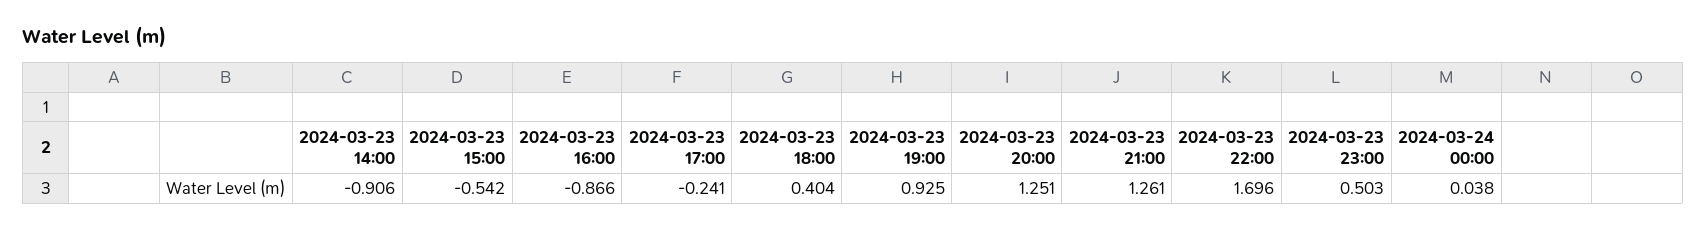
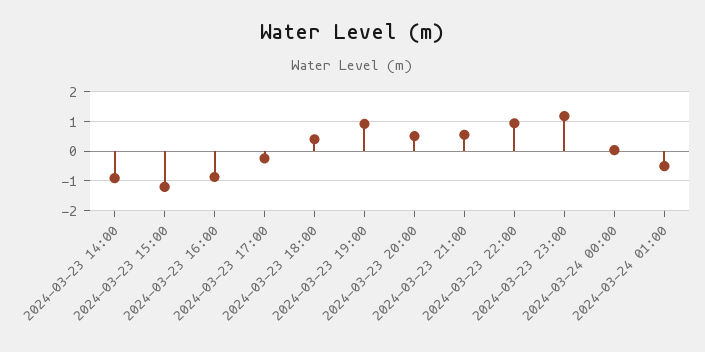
  {
    "2024-03-23 14:00": -0.906,
-   "2024-03-23 15:00": -0.542,
+   "2024-03-23 15:00": -1.25,
    "2024-03-23 16:00": -0.866,
    "2024-03-23 17:00": -0.241,
    "2024-03-23 18:00": 0.404,
    "2024-03-23 19:00": 0.925,
-   "2024-03-23 20:00": 1.251,
+   "2024-03-23 20:00": 0.5,
-   "2024-03-23 21:00": 1.261,
+   "2024-03-23 21:00": 0.5,
-   "2024-03-23 22:00": 1.696,
+   "2024-03-23 22:00": 1,
-   "2024-03-23 23:00": 0.503,
+   "2024-03-23 23:00": 1.25,
-   "2024-03-24 00:00": 0.038
+   "2024-03-24 00:00": 0.038,
+   "2024-03-24 01:00": -0.5
  }

